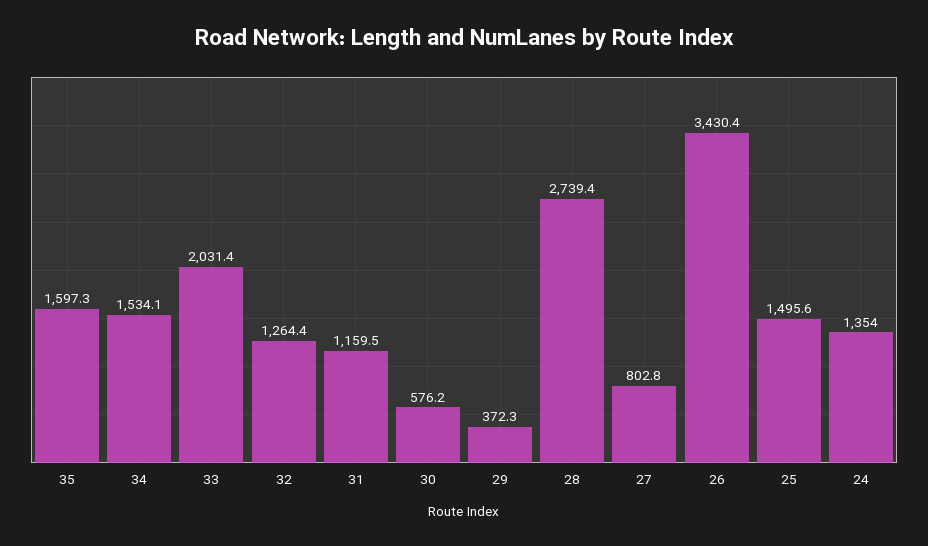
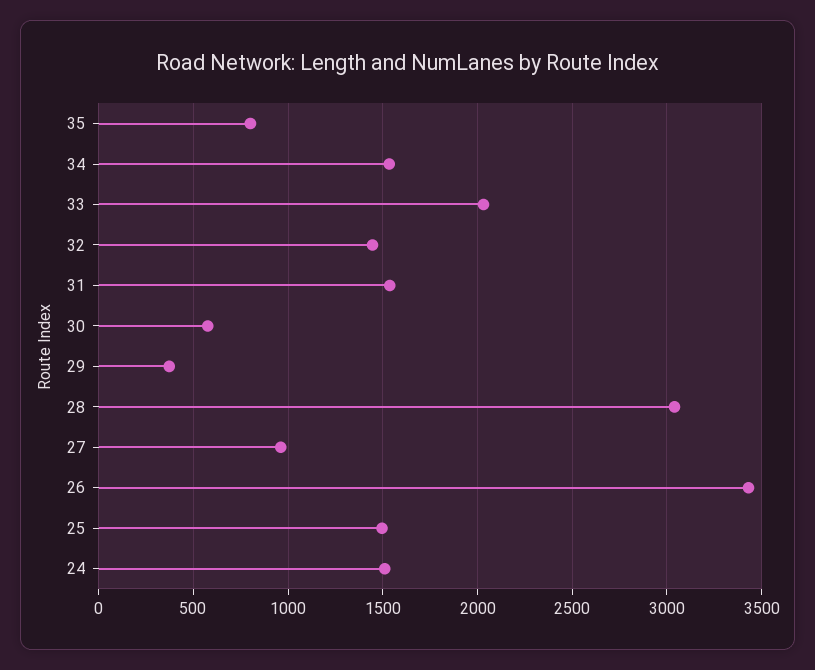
  {
-   "35": 1597.3,
+   "35": 800,
    "34": 1534.1,
    "33": 2031.4,
-   "32": 1264.4,
+   "32": 1450,
-   "31": 1159.5,
+   "31": 1550,
    "30": 576.2,
    "29": 372.3,
-   "28": 2739.4,
+   "28": 3050,
-   "27": 802.8,
+   "27": 950,
    "26": 3430.4,
    "25": 1495.6,
-   "24": 1354
+   "24": 1500
  }

